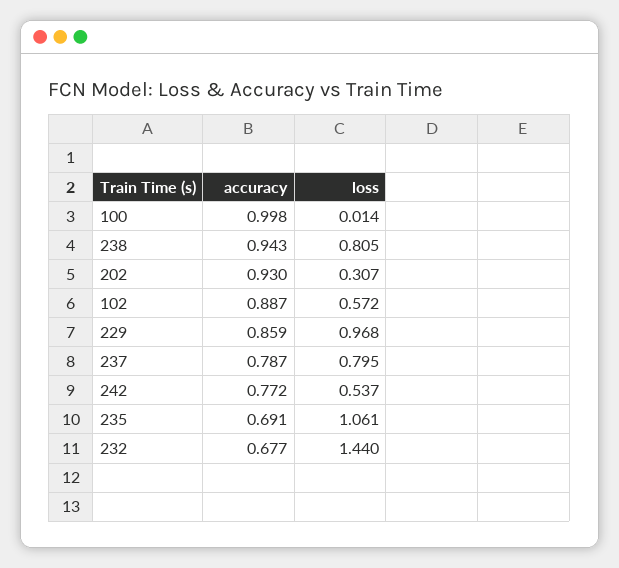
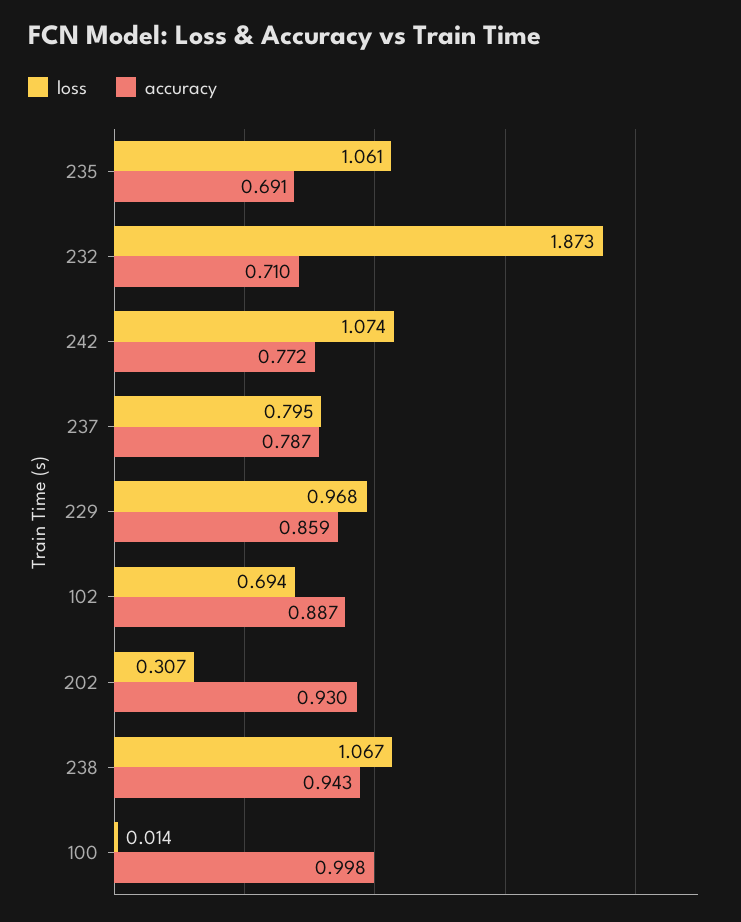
  {
    "accuracy": {
      "100": 0.998,
      "238": 0.943,
      "202": 0.93,
      "102": 0.887,
      "229": 0.859,
      "237": 0.787,
      "242": 0.772,
      "235": 0.691,
-     "232": 0.677
+     "232": 0.71
    },
    "loss": {
      "100": 0.014,
-     "238": 0.805,
+     "238": 1.067,
      "202": 0.307,
-     "102": 0.572,
+     "102": 0.694,
      "229": 0.968,
      "237": 0.795,
-     "242": 0.537,
+     "242": 1.074,
      "235": 1.061,
-     "232": 1.44
+     "232": 1.873
    }
  }

